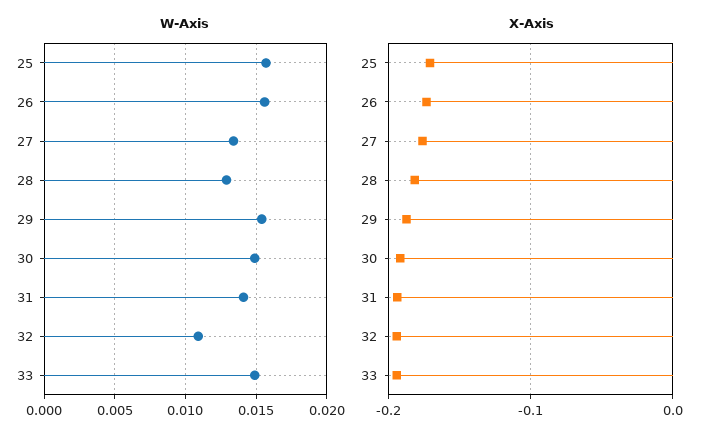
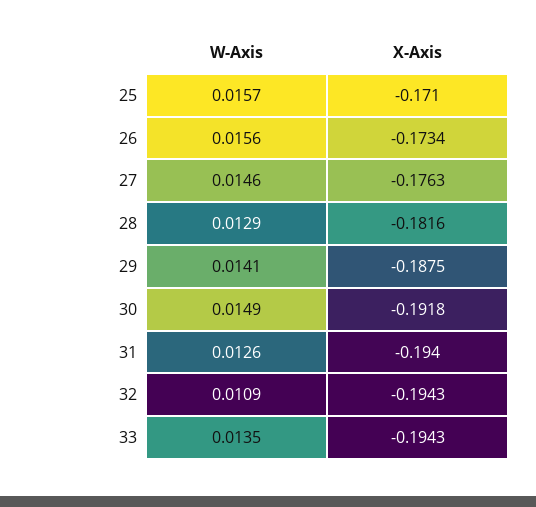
  {
    "W-Axis": {
      "25": 0.0157,
      "26": 0.0156,
-     "27": 0.0135,
+     "27": 0.0146,
      "28": 0.0129,
-     "29": 0.0155,
+     "29": 0.0141,
      "30": 0.0149,
-     "31": 0.014,
+     "31": 0.0126,
      "32": 0.0109,
-     "33": 0.015
+     "33": 0.0135
    },
    "X-Axis": {
      "25": -0.171,
      "26": -0.1734,
      "27": -0.1763,
      "28": -0.1816,
      "29": -0.1875,
      "30": -0.1918,
      "31": -0.194,
      "32": -0.1943,
      "33": -0.1943
    }
  }

